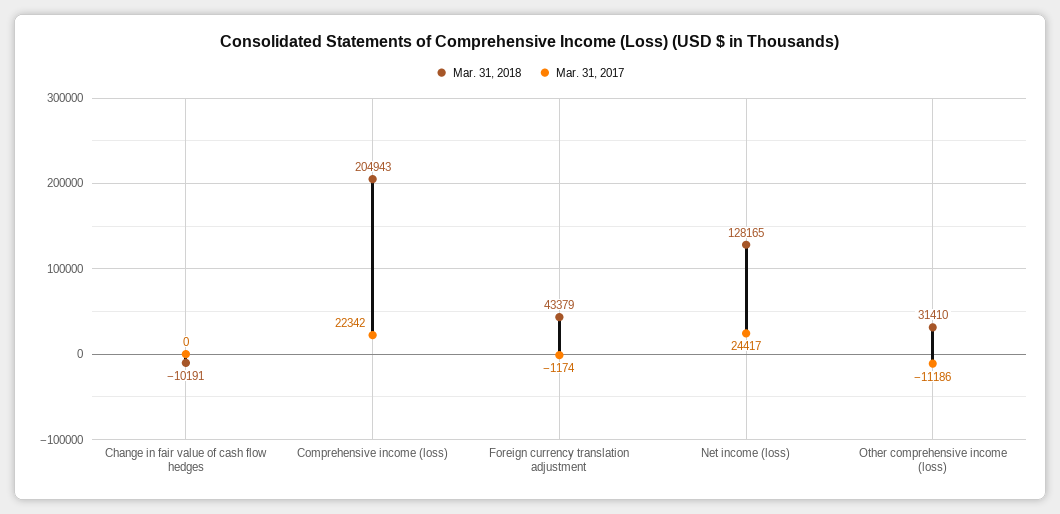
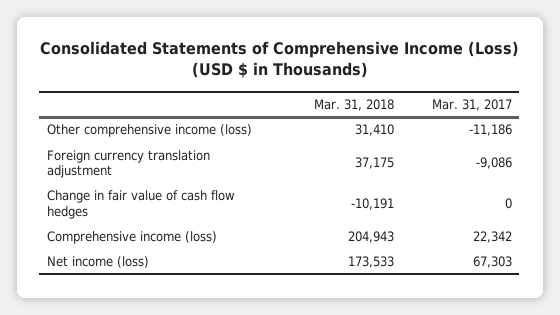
  {
    "Mar. 31, 2018": {
      "Change in fair value of cash flow hedges": -10191,
      "Comprehensive income (loss)": 204943,
-     "Foreign currency translation adjustment": 43379,
+     "Foreign currency translation adjustment": 37175,
-     "Net income (loss)": 128165,
+     "Net income (loss)": 173533,
      "Other comprehensive income (loss)": 31410
    },
    "Mar. 31, 2017": {
      "Change in fair value of cash flow hedges": 0,
      "Comprehensive income (loss)": 22342,
-     "Foreign currency translation adjustment": -1174,
+     "Foreign currency translation adjustment": -9086,
-     "Net income (loss)": 24417,
+     "Net income (loss)": 67303,
      "Other comprehensive income (loss)": -11186
    }
  }

